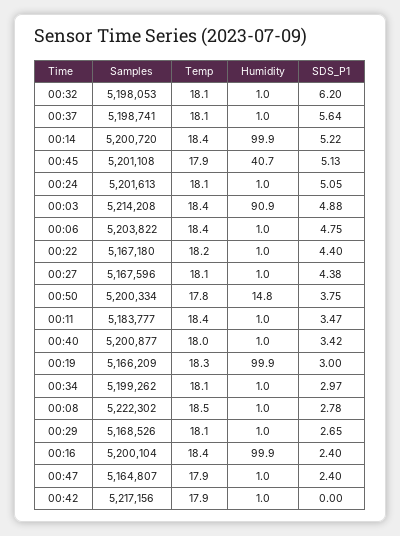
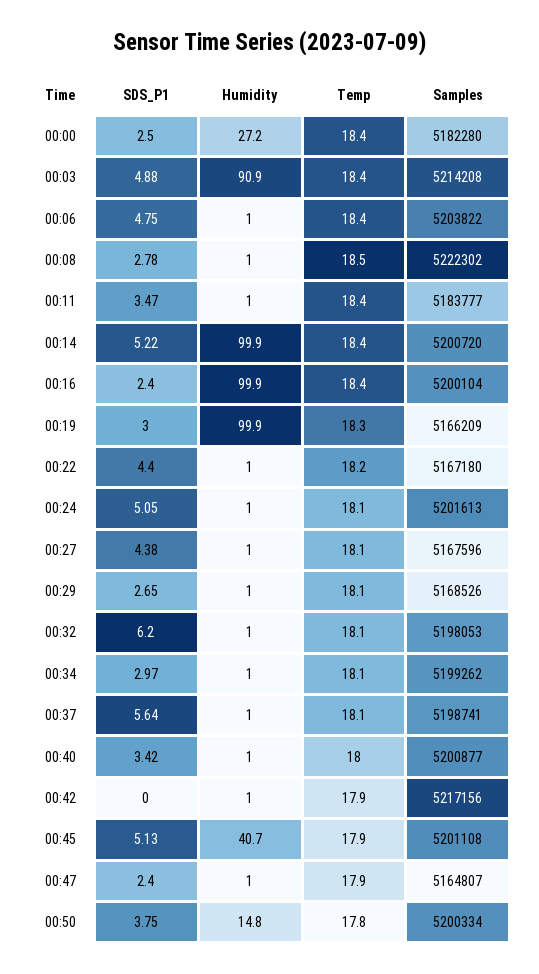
  {
    "Samples": {
      "00:32": 5198053,
      "00:37": 5198741,
      "00:14": 5200720,
      "00:45": 5201108,
      "00:24": 5201613,
      "00:03": 5214208,
      "00:06": 5203822,
      "00:22": 5167180,
      "00:27": 5167596,
      "00:50": 5200334,
      "00:11": 5183777,
      "00:40": 5200877,
      "00:19": 5166209,
      "00:34": 5199262,
      "00:08": 5222302,
      "00:29": 5168526,
      "00:16": 5200104,
      "00:47": 5164807,
-     "00:42": 5217156
+     "00:42": 5217156,
+     "00:00": 5182280
    },
    "Temp": {
      "00:32": 18.1,
      "00:37": 18.1,
      "00:14": 18.4,
      "00:45": 17.9,
      "00:24": 18.1,
      "00:03": 18.4,
      "00:06": 18.4,
      "00:22": 18.2,
      "00:27": 18.1,
      "00:50": 17.8,
      "00:11": 18.4,
      "00:40": 18,
      "00:19": 18.3,
      "00:34": 18.1,
      "00:08": 18.5,
      "00:29": 18.1,
      "00:16": 18.4,
      "00:47": 17.9,
-     "00:42": 17.9
+     "00:42": 17.9,
+     "00:00": 18.4
    },
    "Humidity": {
      "00:32": 1,
      "00:37": 1,
      "00:14": 99.9,
      "00:45": 40.7,
      "00:24": 1,
      "00:03": 90.9,
      "00:06": 1,
      "00:22": 1,
      "00:27": 1,
      "00:50": 14.8,
      "00:11": 1,
      "00:40": 1,
      "00:19": 99.9,
      "00:34": 1,
      "00:08": 1,
      "00:29": 1,
      "00:16": 99.9,
      "00:47": 1,
-     "00:42": 1
+     "00:42": 1,
+     "00:00": 27.2
    },
    "SDS_P1": {
      "00:32": 6.2,
      "00:37": 5.64,
      "00:14": 5.22,
      "00:45": 5.13,
      "00:24": 5.05,
      "00:03": 4.88,
      "00:06": 4.75,
      "00:22": 4.4,
      "00:27": 4.38,
      "00:50": 3.75,
      "00:11": 3.47,
      "00:40": 3.42,
      "00:19": 3,
      "00:34": 2.97,
      "00:08": 2.78,
      "00:29": 2.65,
      "00:16": 2.4,
      "00:47": 2.4,
-     "00:42": 0
+     "00:42": 0,
+     "00:00": 2.5
    }
  }

